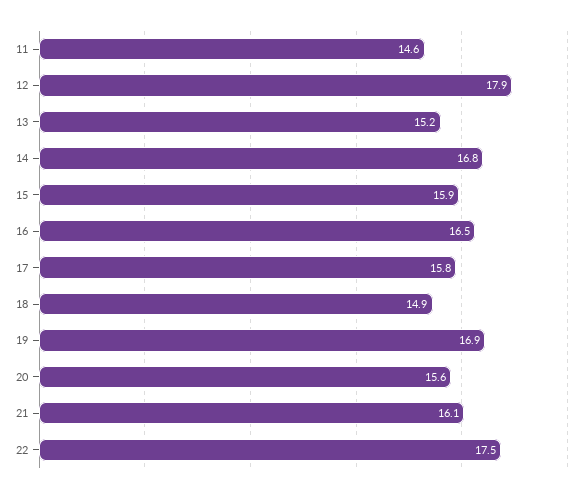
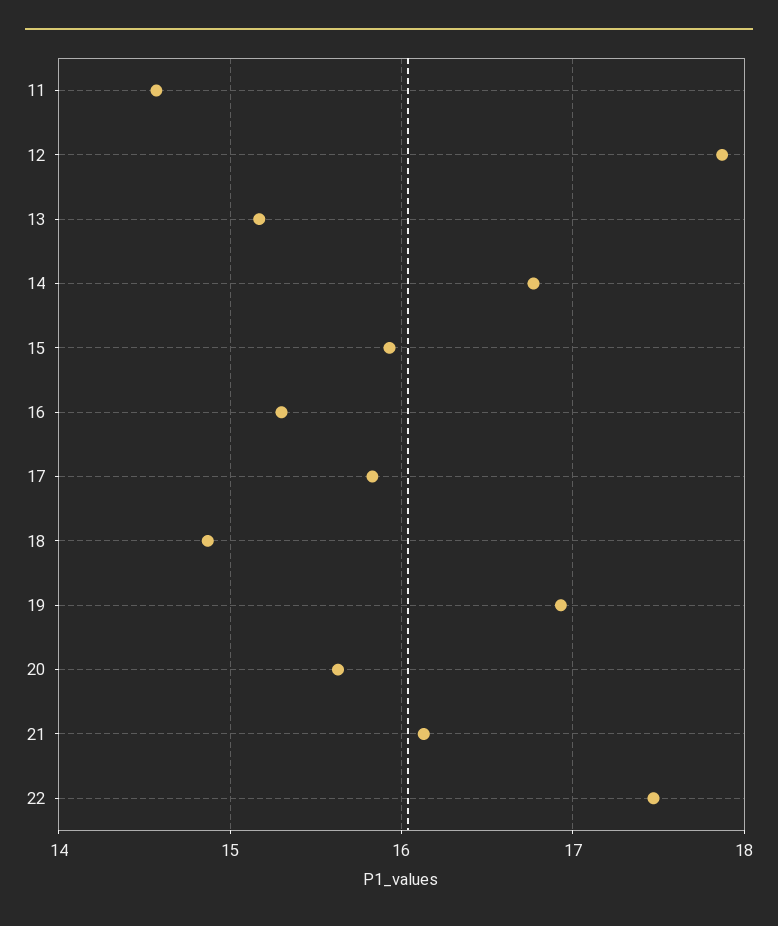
  {
    "11": 14.6,
    "12": 17.9,
    "13": 15.2,
    "14": 16.8,
    "15": 15.9,
-   "16": 16.5,
+   "16": 15.3,
    "17": 15.8,
    "18": 14.9,
    "19": 16.9,
    "20": 15.6,
    "21": 16.1,
    "22": 17.5
  }

